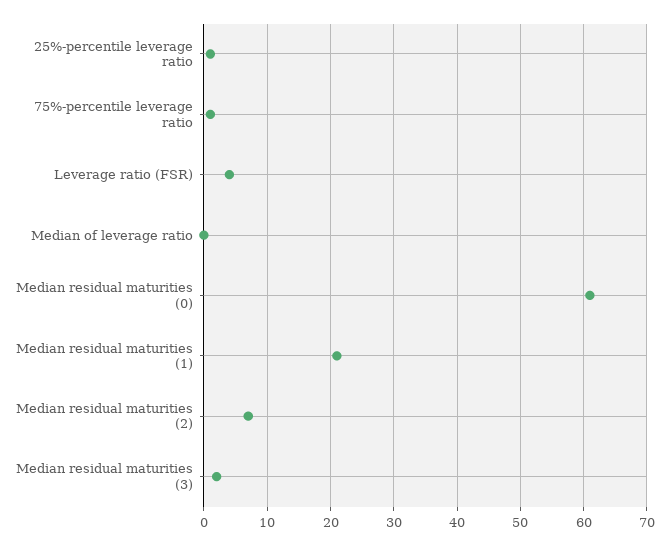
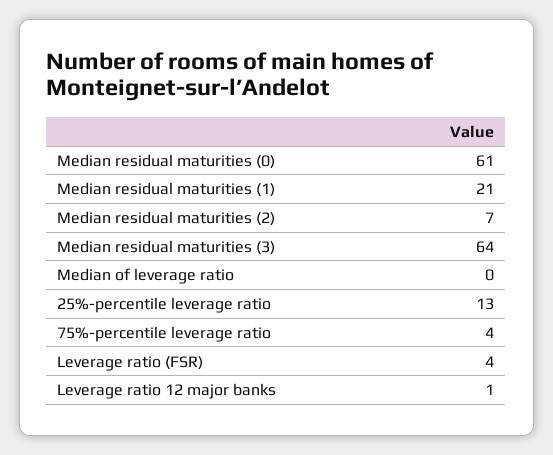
  {
-   "25%-percentile leverage ratio": 1,
+   "25%-percentile leverage ratio": 13,
-   "75%-percentile leverage ratio": 1,
+   "75%-percentile leverage ratio": 4,
    "Leverage ratio (FSR)": 4,
    "Median of leverage ratio": 0,
    "Median residual maturities (0)": 61,
    "Median residual maturities (1)": 21,
    "Median residual maturities (2)": 7,
-   "Median residual maturities (3)": 2
+   "Median residual maturities (3)": 64,
+   "Leverage ratio 12 major banks": 1
  }

